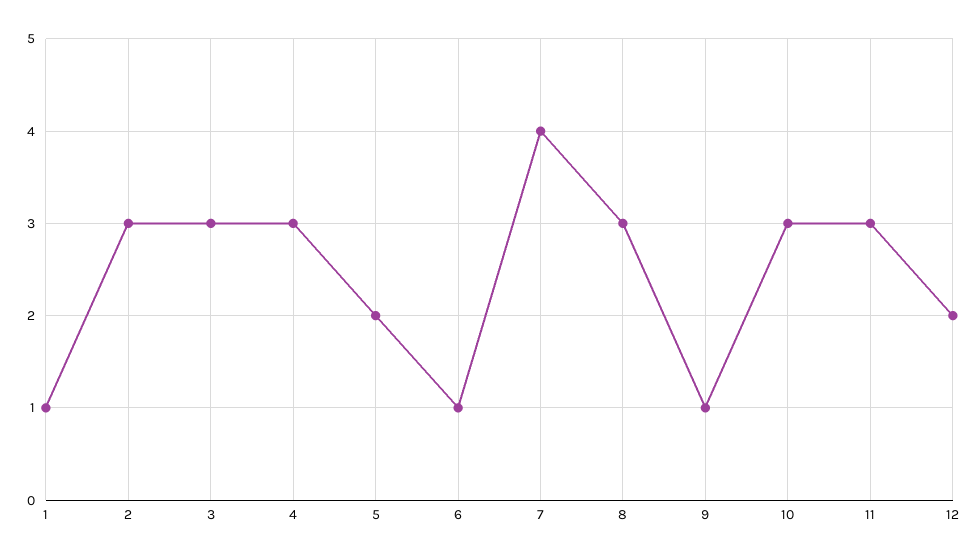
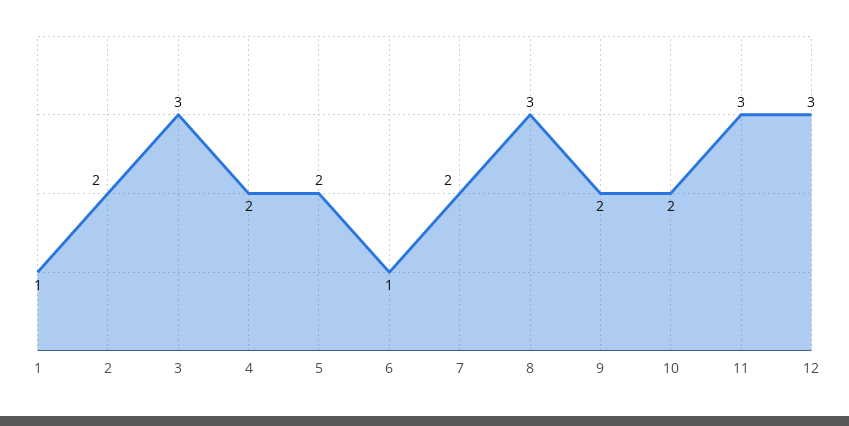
  {
    "1": 1,
-   "2": 3,
+   "2": 2,
    "3": 3,
-   "4": 3,
+   "4": 2,
    "5": 2,
    "6": 1,
-   "7": 4,
+   "7": 2,
    "8": 3,
-   "9": 1,
+   "9": 2,
-   "10": 3,
+   "10": 2,
    "11": 3,
-   "12": 2
+   "12": 3
  }

